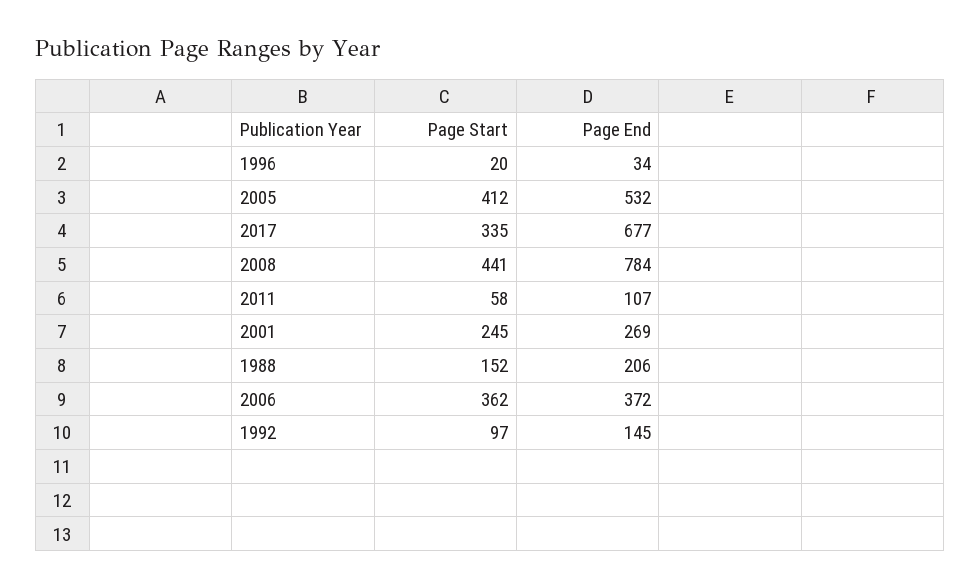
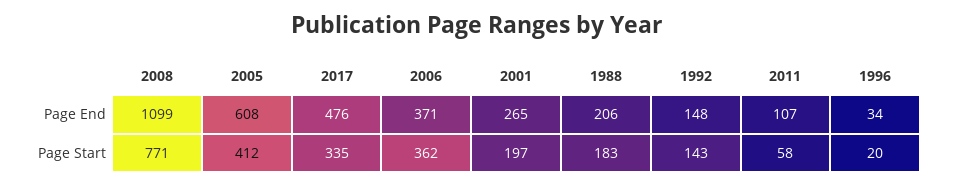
  {
    "Page Start": {
      "1996": 20,
      "2005": 412,
      "2017": 335,
-     "2008": 441,
+     "2008": 771,
      "2011": 58,
-     "2001": 245,
+     "2001": 197,
-     "1988": 152,
+     "1988": 183,
      "2006": 362,
-     "1992": 97
+     "1992": 143
    },
    "Page End": {
      "1996": 34,
-     "2005": 532,
+     "2005": 608,
-     "2017": 677,
+     "2017": 476,
-     "2008": 784,
+     "2008": 1099,
      "2011": 107,
-     "2001": 269,
+     "2001": 265,
      "1988": 206,
-     "2006": 372,
+     "2006": 371,
-     "1992": 145
+     "1992": 148
    }
  }

